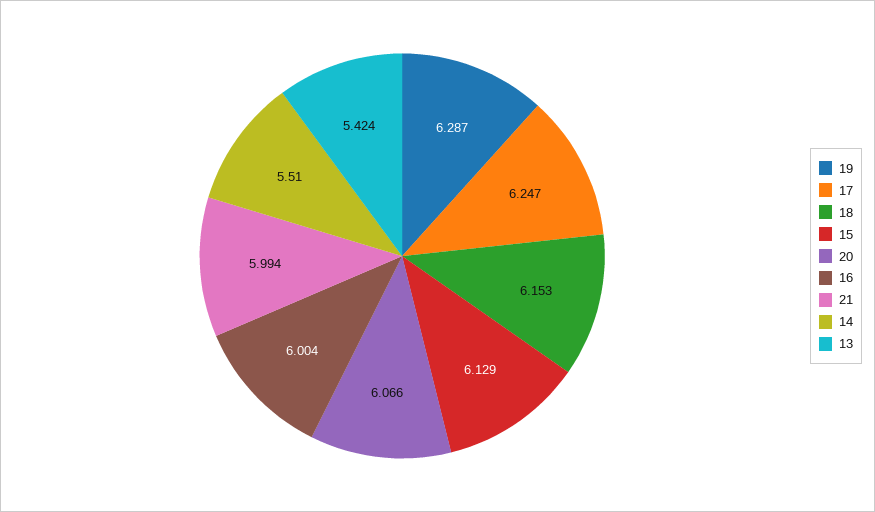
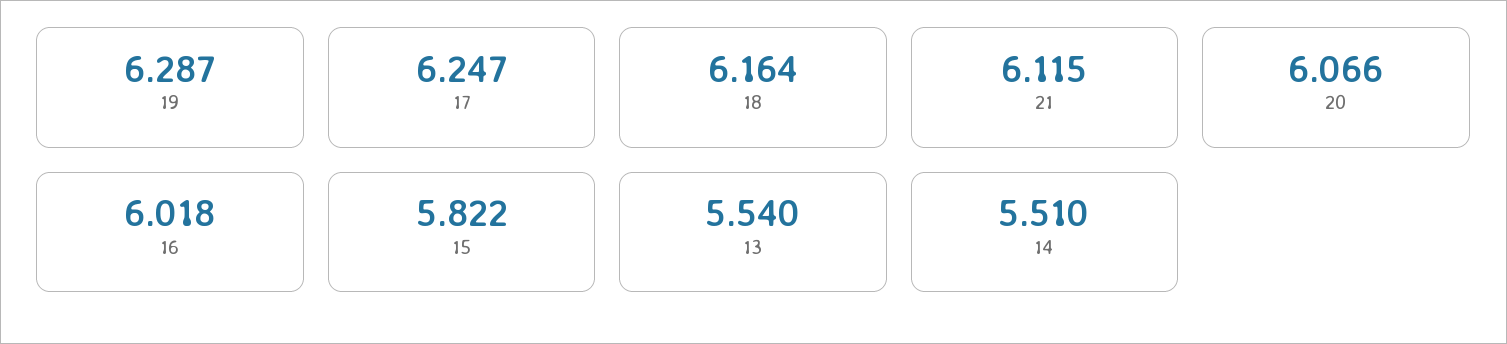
  {
    "19": 6.287,
    "17": 6.247,
-   "18": 6.153,
+   "18": 6.164,
-   "15": 6.129,
+   "15": 5.822,
    "20": 6.066,
-   "16": 6.004,
+   "16": 6.018,
-   "21": 5.994,
+   "21": 6.115,
    "14": 5.51,
-   "13": 5.424
+   "13": 5.54
  }

